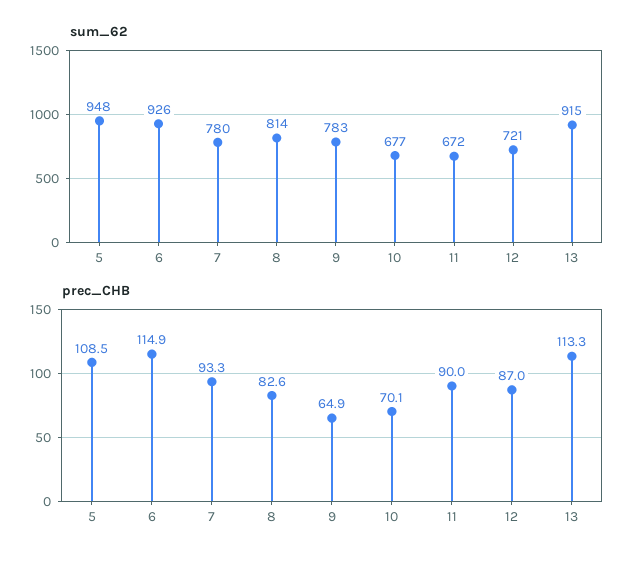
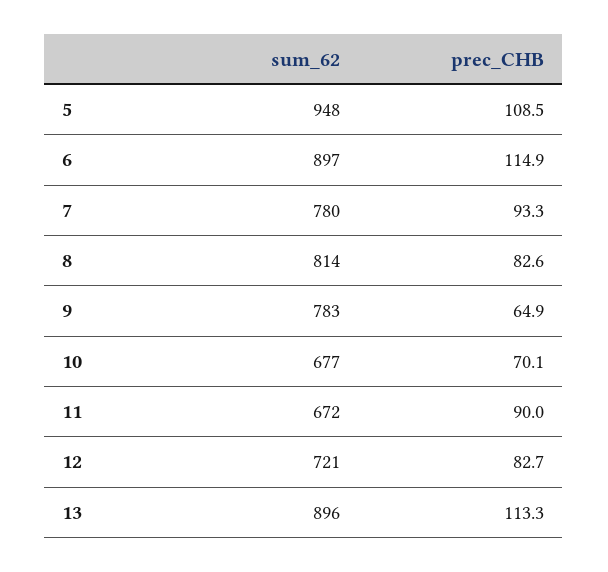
  {
    "sum_62": {
      "5": 948,
-     "6": 926,
+     "6": 897,
      "7": 780,
      "8": 814,
      "9": 783,
      "10": 677,
      "11": 672,
      "12": 721,
-     "13": 915
+     "13": 896
    },
    "prec_CHB": {
      "5": 108.5,
      "6": 114.9,
      "7": 93.3,
      "8": 82.6,
      "9": 64.9,
      "10": 70.1,
      "11": 90,
-     "12": 87,
+     "12": 82.7,
      "13": 113.3
    }
  }

